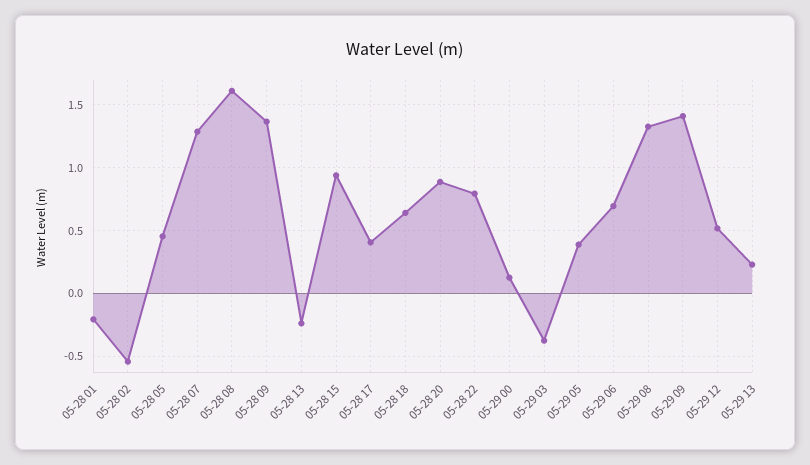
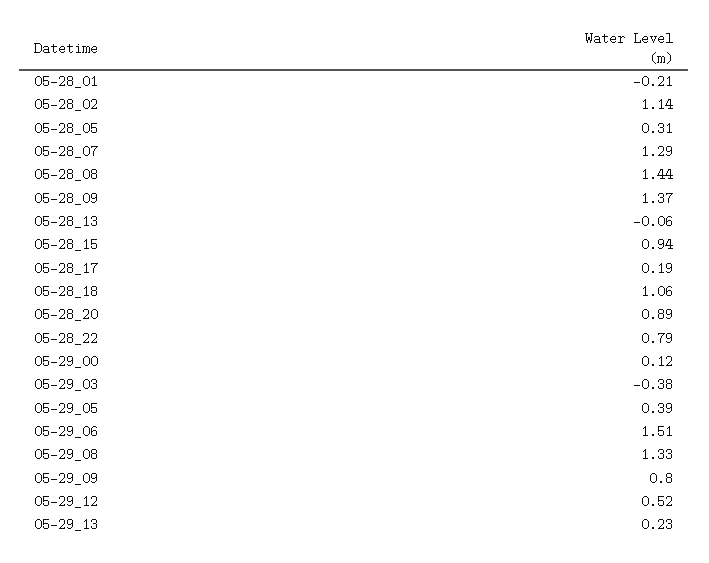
  {
    "05-28 01": -0.21,
-   "05-28 02": -0.55,
+   "05-28 02": 1.14,
-   "05-28 05": 0.45,
+   "05-28 05": 0.31,
    "05-28 07": 1.29,
-   "05-28 08": 1.6,
+   "05-28 08": 1.44,
    "05-28 09": 1.37,
-   "05-28 13": -0.25,
+   "05-28 13": -0.06,
    "05-28 15": 0.94,
-   "05-28 17": 0.4,
+   "05-28 17": 0.19,
-   "05-28 18": 0.65,
+   "05-28 18": 1.06,
    "05-28 20": 0.89,
    "05-28 22": 0.79,
    "05-29 00": 0.12,
    "05-29 03": -0.38,
    "05-29 05": 0.39,
-   "05-29 06": 0.7,
+   "05-29 06": 1.51,
    "05-29 08": 1.33,
-   "05-29 09": 1.4,
+   "05-29 09": 0.8,
    "05-29 12": 0.52,
    "05-29 13": 0.23
  }

